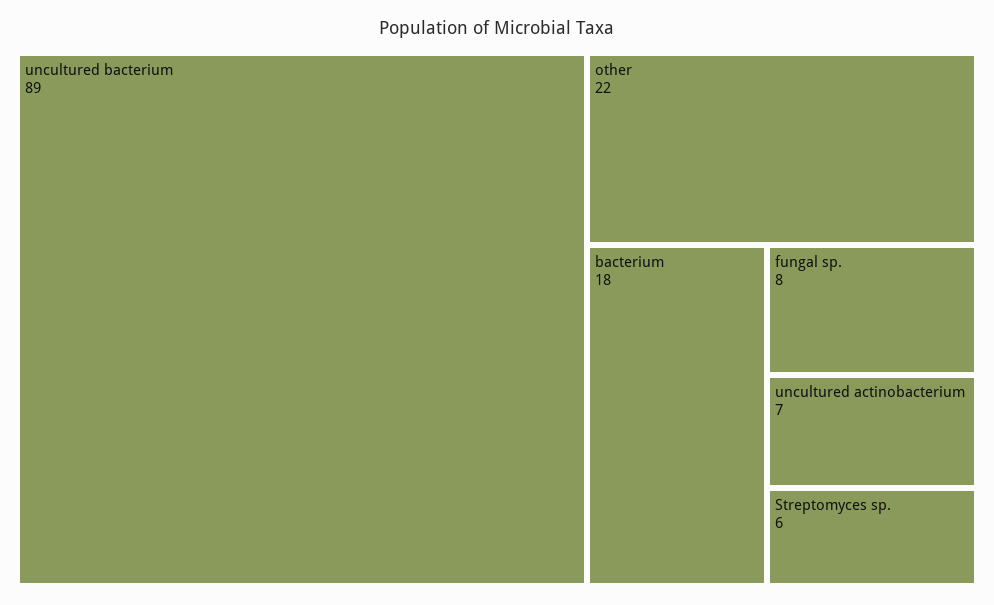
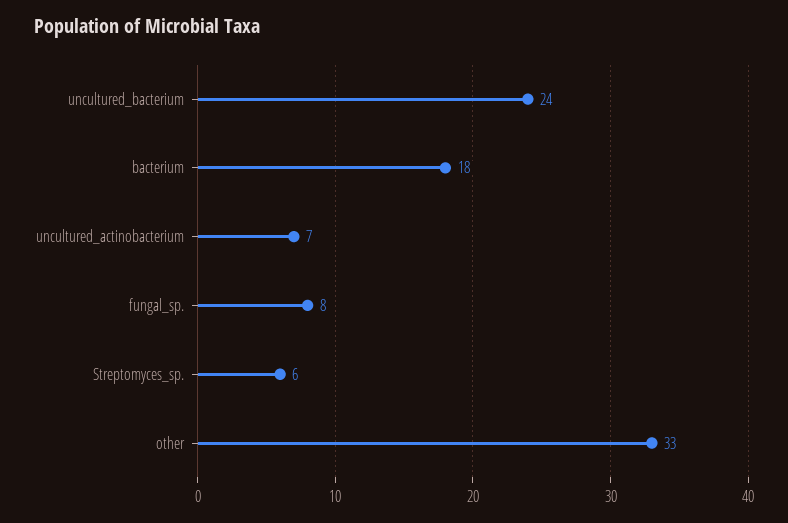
  {
-   "uncultured bacterium": 89,
+   "uncultured bacterium": 24,
-   "other": 22,
+   "other": 33,
    "bacterium": 18,
    "fungal sp.": 8,
    "uncultured actinobacterium": 7,
    "Streptomyces sp.": 6
  }

